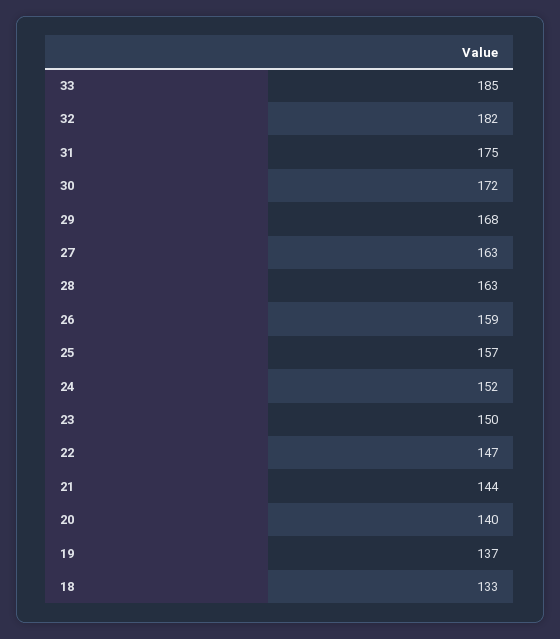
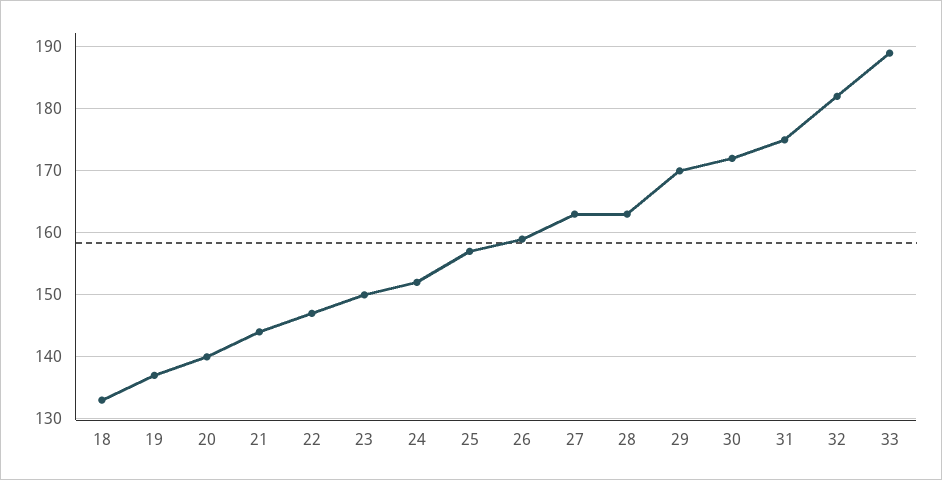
  {
-   "33": 185,
+   "33": 189,
    "32": 182,
    "31": 175,
    "30": 172,
-   "29": 168,
+   "29": 170,
    "27": 163,
    "28": 163,
    "26": 159,
    "25": 157,
    "24": 152,
    "23": 150,
    "22": 147,
    "21": 144,
    "20": 140,
    "19": 137,
    "18": 133
  }

